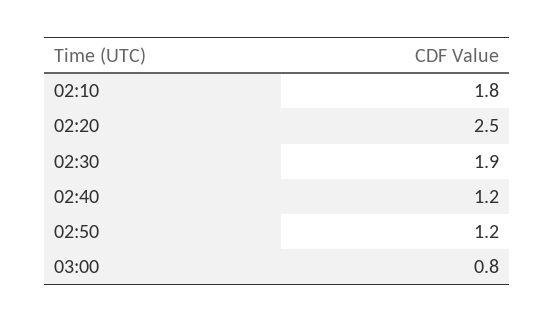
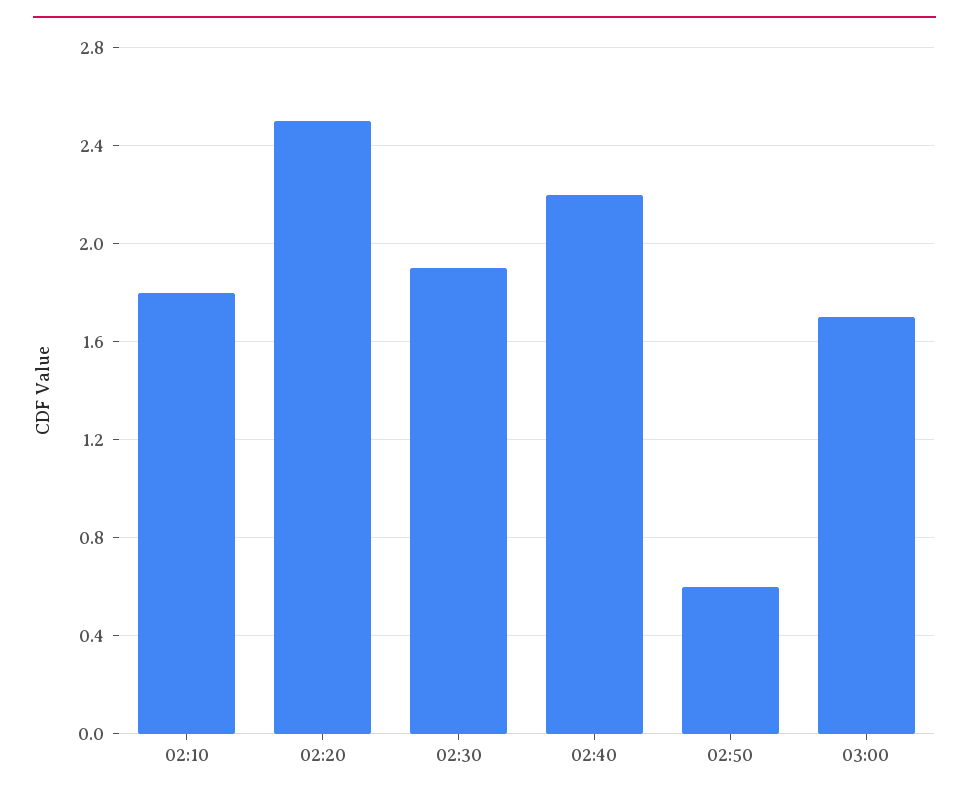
  {
    "02:10": 1.8,
    "02:20": 2.5,
    "02:30": 1.9,
-   "02:40": 1.2,
+   "02:40": 2.2,
-   "02:50": 1.2,
+   "02:50": 0.6,
-   "03:00": 0.8
+   "03:00": 1.7
  }

